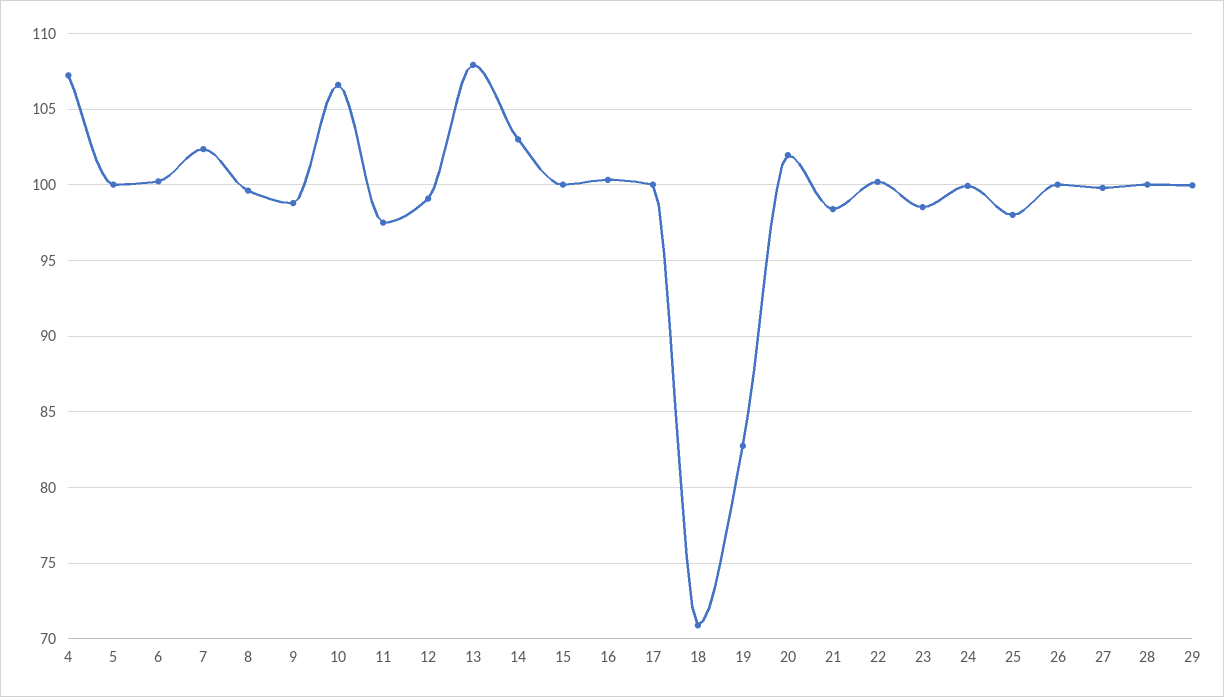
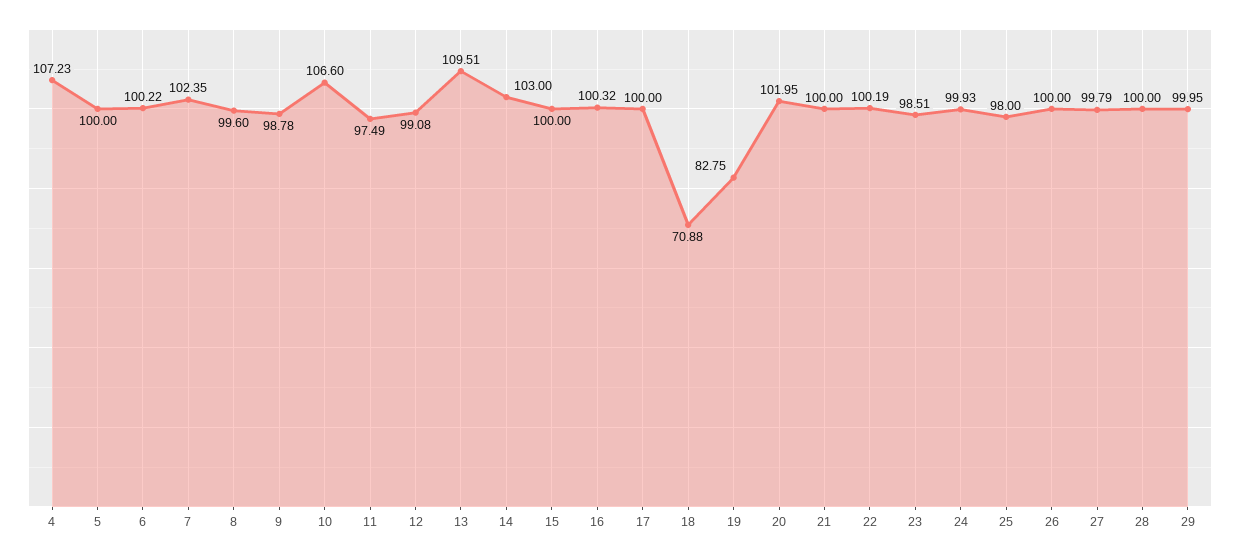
  {
    "4": 107.23,
    "5": 100,
    "6": 100.22,
    "7": 102.35,
    "8": 99.6,
    "9": 98.78,
    "10": 106.6,
    "11": 97.49,
    "12": 99.08,
-   "13": 108,
+   "13": 109.51,
    "14": 103,
    "15": 100,
    "16": 100.32,
    "17": 100,
    "18": 70.88,
    "19": 82.75,
    "20": 101.95,
-   "21": 98.5,
+   "21": 100,
    "22": 100.19,
    "23": 98.51,
    "24": 99.93,
    "25": 98,
    "26": 100,
    "27": 99.79,
    "28": 100,
    "29": 99.95
  }

